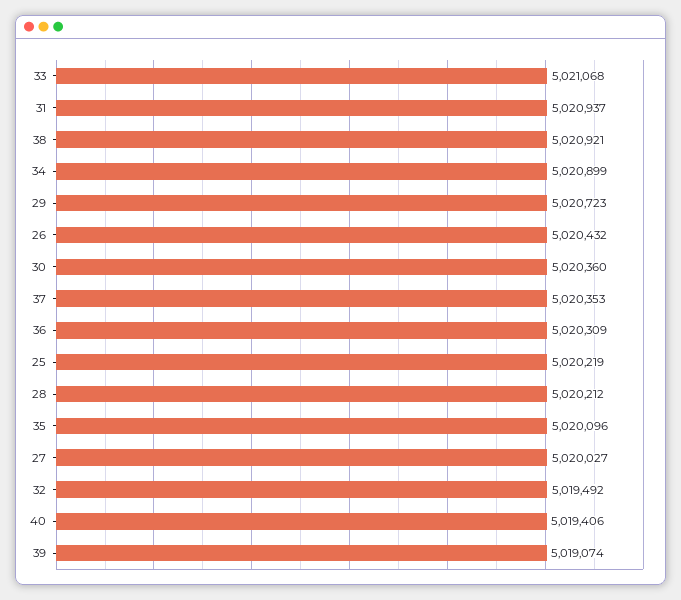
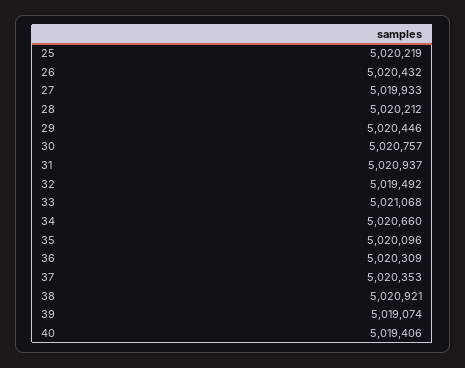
  {
    "33": 5021068,
    "31": 5020937,
    "38": 5020921,
-   "34": 5020899,
+   "34": 5020660,
-   "29": 5020723,
+   "29": 5020446,
    "26": 5020432,
-   "30": 5020360,
+   "30": 5020757,
    "37": 5020353,
    "36": 5020309,
    "25": 5020219,
    "28": 5020212,
    "35": 5020096,
-   "27": 5020027,
+   "27": 5019933,
    "32": 5019492,
    "40": 5019406,
    "39": 5019074
  }

